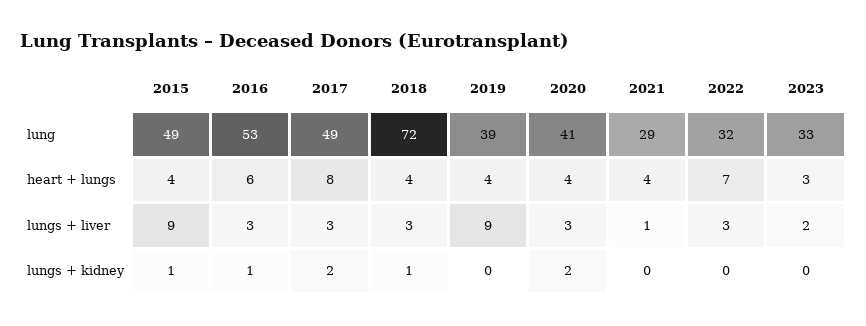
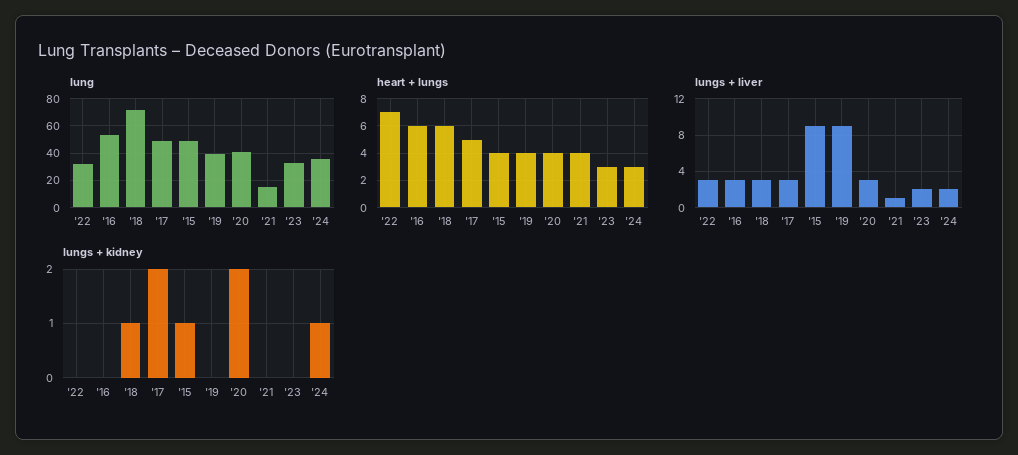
  {
    "lung": {
      "2015": 49,
      "2016": 53,
      "2017": 49,
      "2018": 72,
      "2019": 39,
      "2020": 41,
-     "2021": 29,
+     "2021": 15,
      "2022": 32,
-     "2023": 33
+     "2023": 33,
+     "'24": 35
    },
    "heart + lungs": {
      "2015": 4,
      "2016": 6,
-     "2017": 8,
+     "2017": 5,
-     "2018": 4,
+     "2018": 6,
      "2019": 4,
      "2020": 4,
      "2021": 4,
      "2022": 7,
-     "2023": 3
+     "2023": 3,
+     "'24": 3
    },
    "lungs + liver": {
      "2015": 9,
      "2016": 3,
      "2017": 3,
      "2018": 3,
      "2019": 9,
      "2020": 3,
      "2021": 1,
      "2022": 3,
-     "2023": 2
+     "2023": 2,
+     "'24": 2
    },
    "lungs + kidney": {
      "2015": 1,
-     "2016": 1,
+     "2016": 0,
      "2017": 2,
      "2018": 1,
      "2019": 0,
      "2020": 2,
      "2021": 0,
      "2022": 0,
-     "2023": 0
+     "2023": 0,
+     "'24": 1
    }
  }

